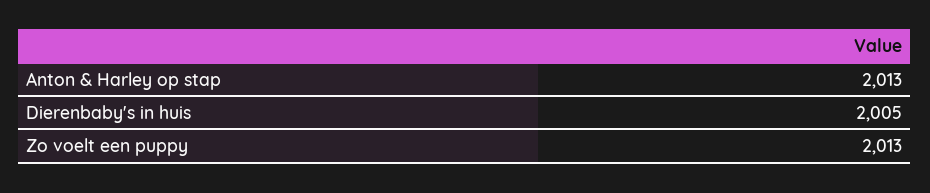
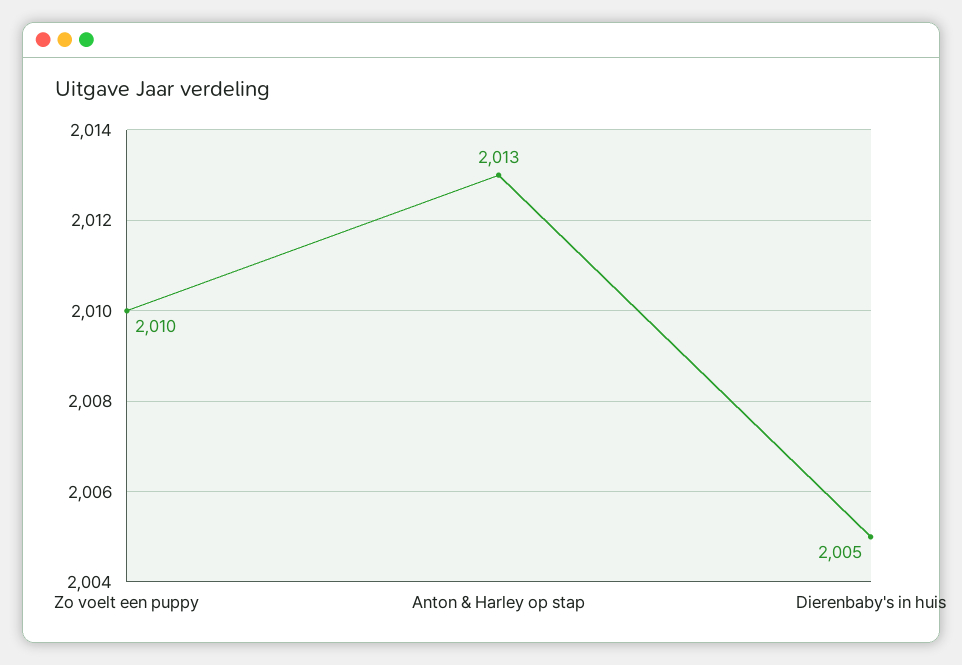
  {
    "Anton & Harley op stap": 2013,
    "Dierenbaby's in huis": 2005,
-   "Zo voelt een puppy": 2013
+   "Zo voelt een puppy": 2010
  }

